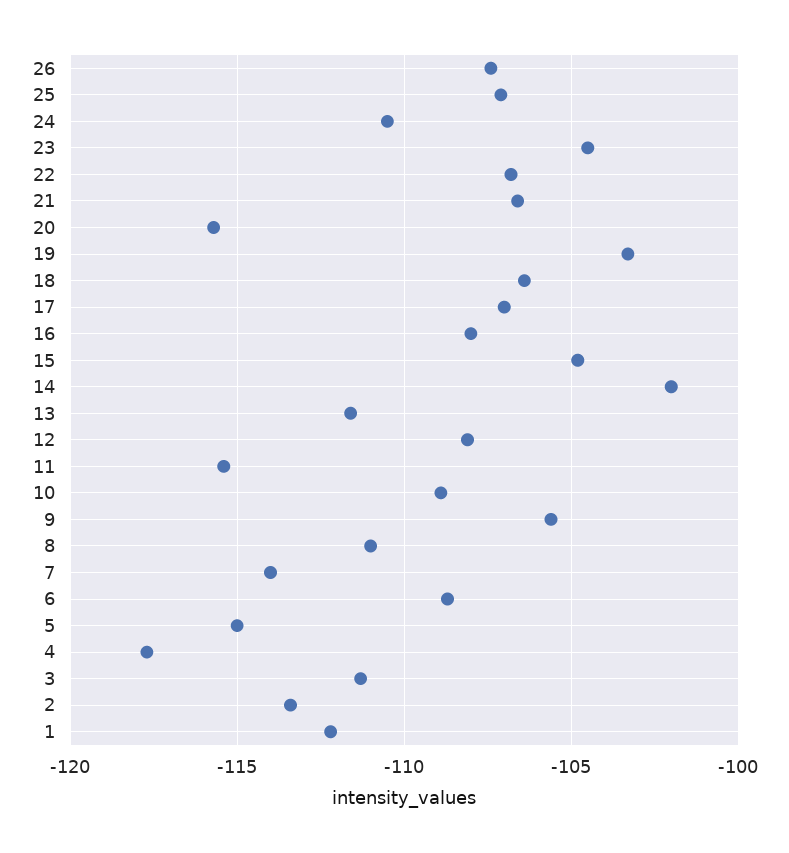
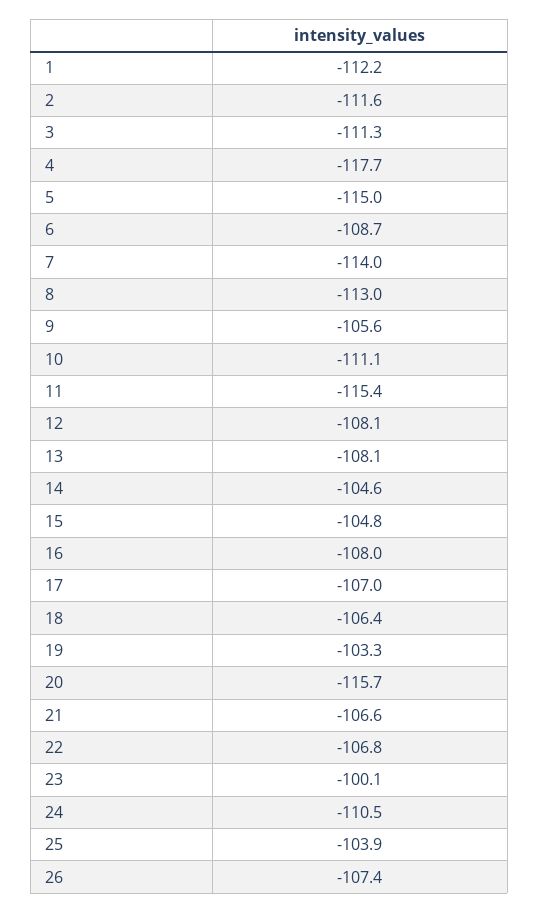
  {
    "26": -107.4,
-   "25": -107,
+   "25": -103.9,
    "24": -110.5,
-   "23": -104.5,
+   "23": -100.1,
    "22": -106.8,
    "21": -106.6,
    "20": -115.7,
    "19": -103.3,
    "18": -106.4,
    "17": -107,
    "16": -108,
    "15": -104.8,
-   "14": -102,
+   "14": -104.6,
-   "13": -111.5,
+   "13": -108.1,
    "12": -108.1,
    "11": -115.4,
-   "10": -109,
+   "10": -111.1,
    "9": -105.6,
-   "8": -111,
+   "8": -113,
    "7": -114,
    "6": -108.7,
    "5": -115,
    "4": -117.7,
    "3": -111.3,
-   "2": -113.5,
+   "2": -111.6,
    "1": -112.2
  }

